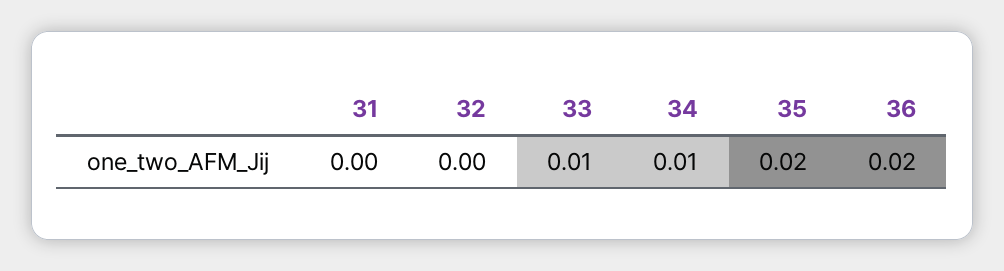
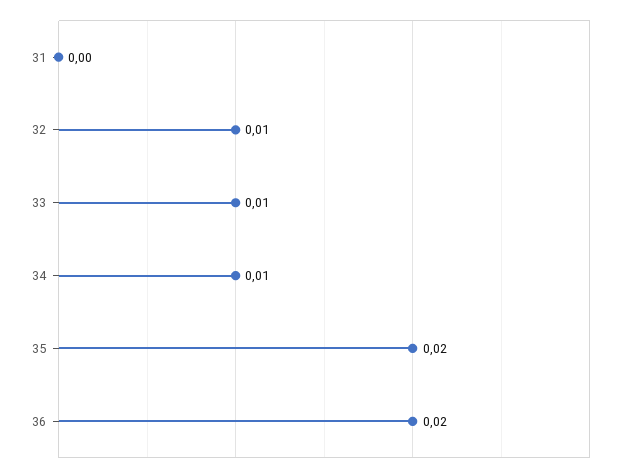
  {
    "31": 0,
-   "32": 0,
+   "32": 0.01,
    "33": 0.01,
    "34": 0.01,
    "35": 0.02,
    "36": 0.02
  }

